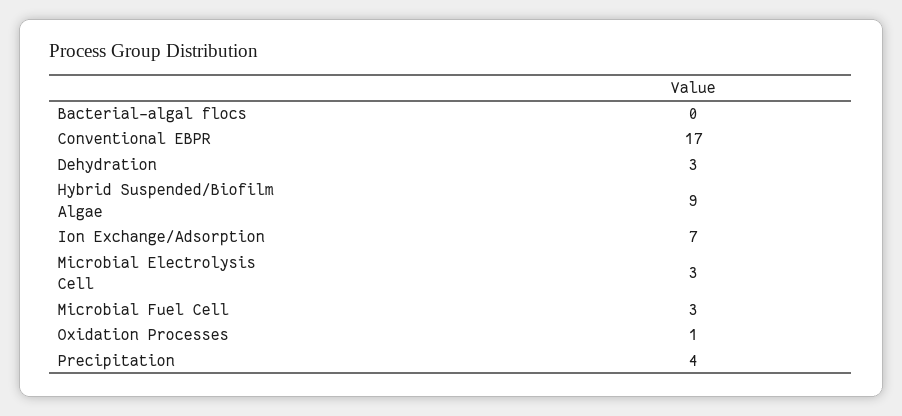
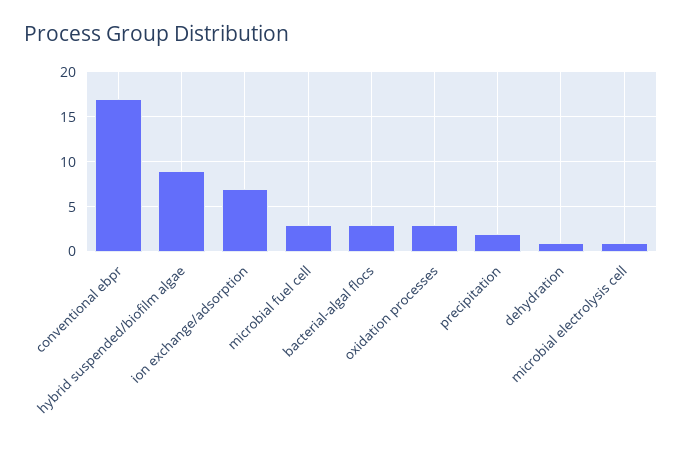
  {
-   "Bacterial-algal flocs": 0,
+   "Bacterial-algal flocs": 3,
    "Conventional EBPR": 17,
-   "Dehydration": 3,
+   "Dehydration": 1,
    "Hybrid Suspended/Biofilm Algae": 9,
    "Ion Exchange/Adsorption": 7,
-   "Microbial Electrolysis Cell": 3,
+   "Microbial Electrolysis Cell": 1,
    "Microbial Fuel Cell": 3,
-   "Oxidation Processes": 1,
+   "Oxidation Processes": 3,
-   "Precipitation": 4
+   "Precipitation": 2
  }

